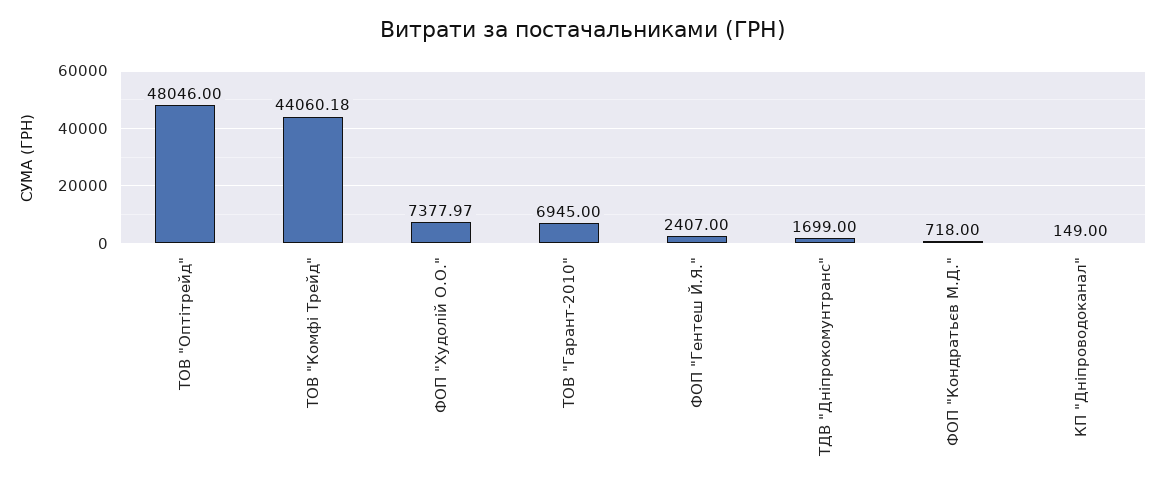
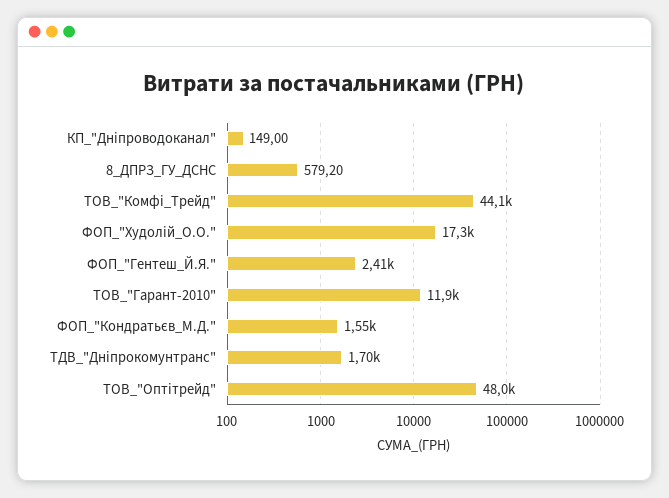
  {
    "ТОВ \"Оптітрейд\"": 48046,
    "ТОВ \"Комфі Трейд\"": 44060.18,
-   "ФОП \"Худолій О.О.\"": 7377.97,
+   "ФОП \"Худолій О.О.\"": 17300,
-   "ТОВ \"Гарант-2010\"": 6945,
+   "ТОВ \"Гарант-2010\"": 11900,
    "ФОП \"Гентеш Й.Я.\"": 2407,
    "ТДВ \"Дніпрокомунтранс\"": 1699,
-   "ФОП \"Кондратьєв М.Д.\"": 718,
+   "ФОП \"Кондратьєв М.Д.\"": 1550,
-   "КП \"Дніпроводоканал\"": 149
+   "КП \"Дніпроводоканал\"": 149,
+   "8_ДПРЗ_ГУ_ДСНС": 579.2
  }

